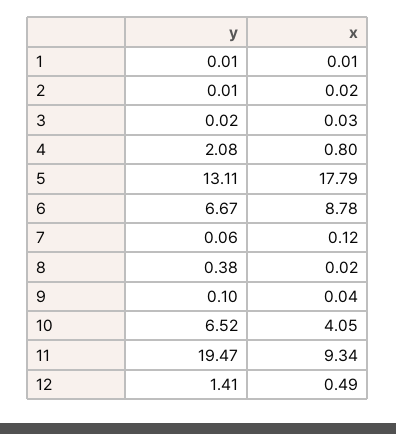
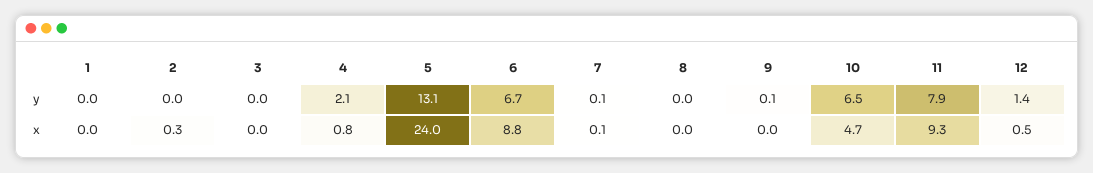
  {
    "y": {
      "1": 0.01,
      "2": 0.01,
      "3": 0.02,
      "4": 2.08,
      "5": 13.11,
      "6": 6.67,
      "7": 0.06,
-     "8": 0.38,
+     "8": 0,
      "9": 0.1,
      "10": 6.52,
-     "11": 19.47,
+     "11": 7.9,
      "12": 1.41
    },
    "x": {
      "1": 0.01,
-     "2": 0.02,
+     "2": 0.3,
      "3": 0.03,
      "4": 0.8,
-     "5": 17.79,
+     "5": 24,
      "6": 8.78,
      "7": 0.12,
      "8": 0.02,
      "9": 0.04,
-     "10": 4.05,
+     "10": 4.7,
      "11": 9.34,
      "12": 0.49
    }
  }

